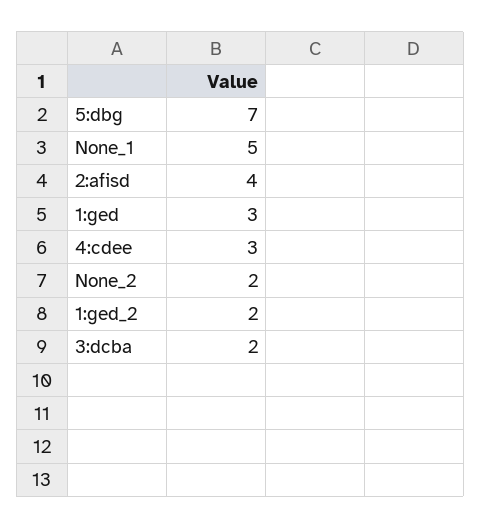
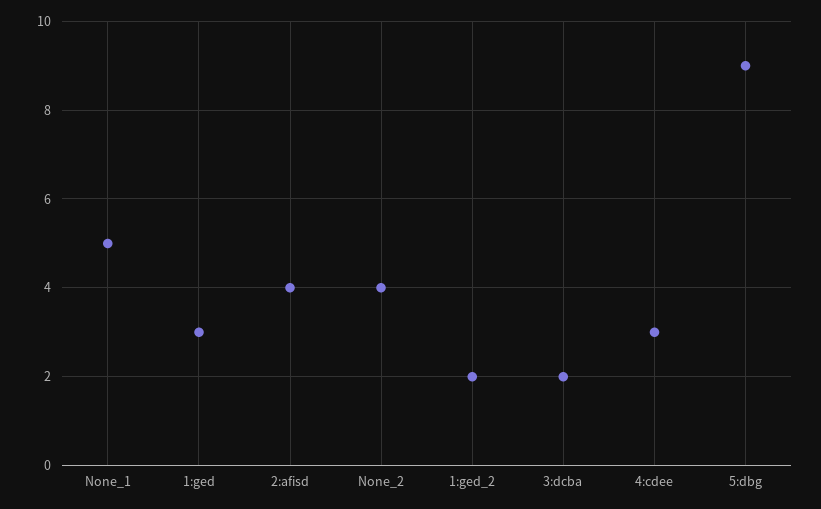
  {
-   "5:dbg": 7,
+   "5:dbg": 9,
    "None_1": 5,
    "2:afisd": 4,
    "1:ged": 3,
    "4:cdee": 3,
-   "None_2": 2,
+   "None_2": 4,
    "1:ged_2": 2,
    "3:dcba": 2
  }

